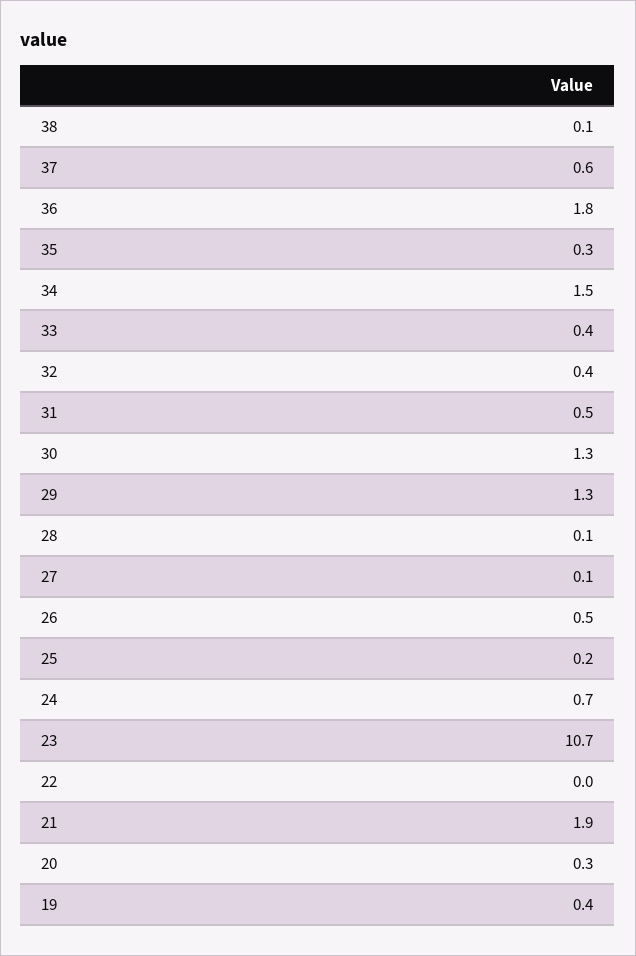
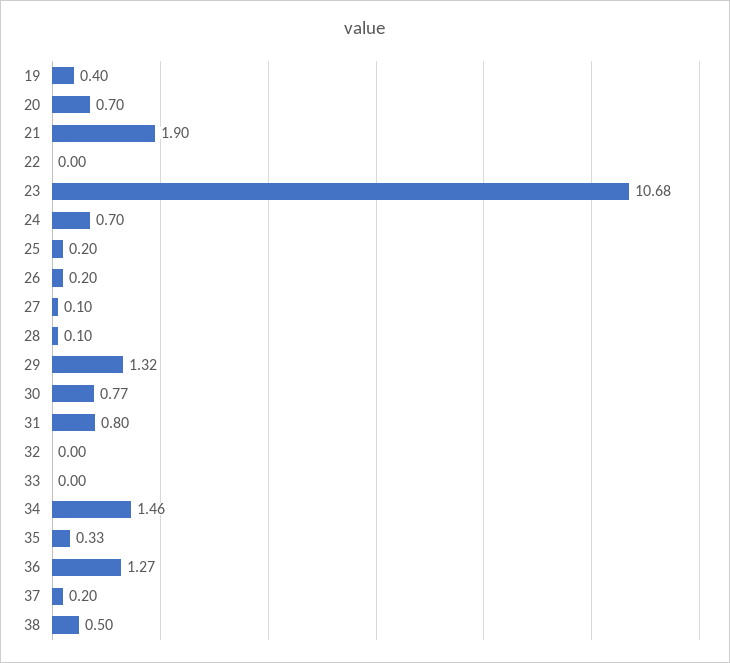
  {
-   "38": 0.1,
+   "38": 0.5,
-   "37": 0.6,
+   "37": 0.2,
-   "36": 1.8,
+   "36": 1.27,
    "35": 0.33,
    "34": 1.46,
-   "33": 0.4,
+   "33": 0,
-   "32": 0.4,
+   "32": 0,
-   "31": 0.5,
+   "31": 0.8,
-   "30": 1.3,
+   "30": 0.77,
    "29": 1.32,
    "28": 0.1,
    "27": 0.1,
-   "26": 0.5,
+   "26": 0.2,
    "25": 0.2,
    "24": 0.7,
    "23": 10.68,
    "22": 0,
    "21": 1.9,
-   "20": 0.3,
+   "20": 0.7,
    "19": 0.4
  }

